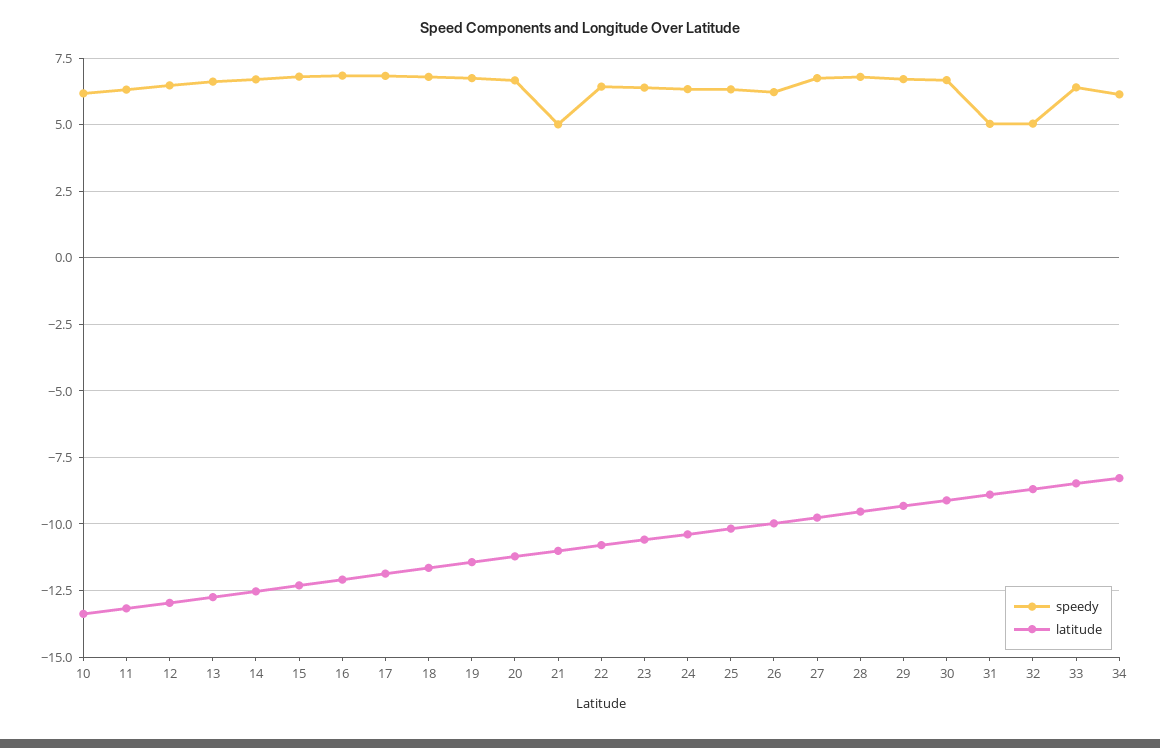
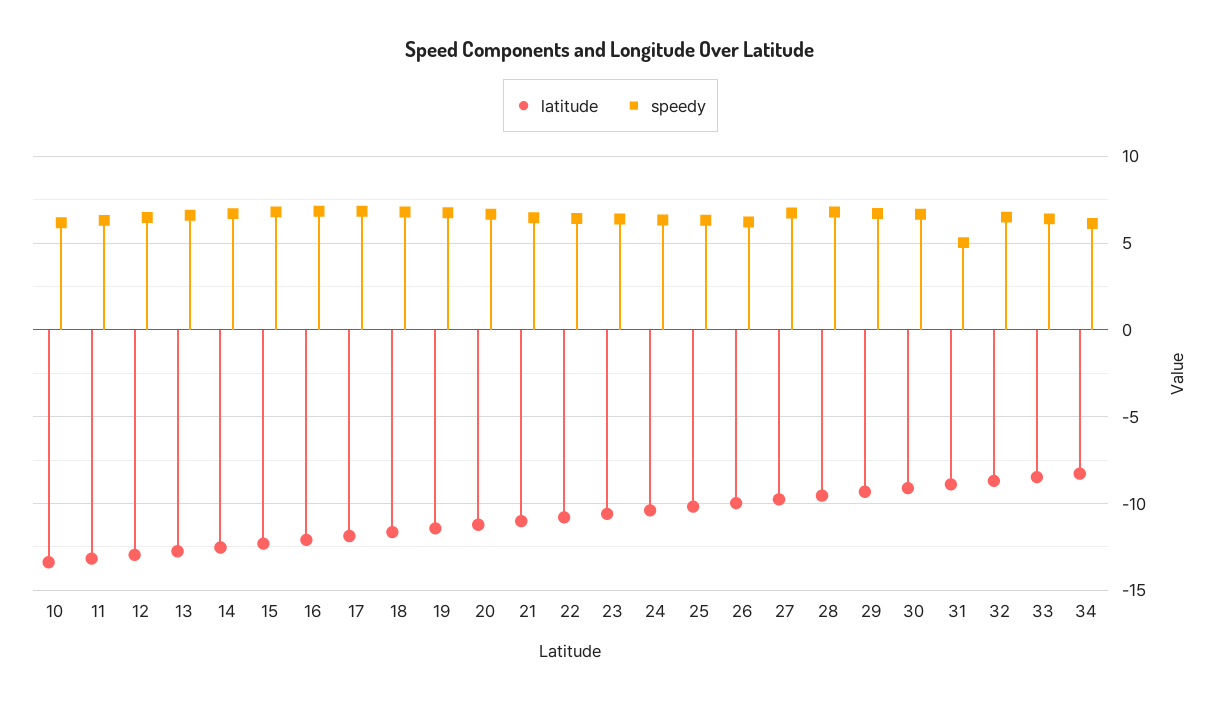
  {
    "speedy": {
      "10": 6.25,
      "11": 6.25,
      "12": 6.5,
      "13": 6.5,
      "14": 6.75,
      "15": 6.75,
      "16": 6.75,
      "17": 6.75,
      "18": 6.75,
      "19": 6.75,
      "20": 6.75,
-     "21": 5,
+     "21": 6.5,
      "22": 6.5,
      "23": 6.5,
      "24": 6.25,
      "25": 6.25,
      "26": 6.25,
      "27": 6.75,
      "28": 6.75,
      "29": 6.75,
      "30": 6.75,
      "31": 5,
-     "32": 5,
+     "32": 6.5,
      "33": 6.5,
      "34": 6.25
    },
    "latitude": {
      "10": -13.5,
      "11": -13.25,
      "12": -13,
      "13": -12.75,
      "14": -12.5,
      "15": -12.25,
      "16": -12,
      "17": -11.75,
      "18": -11.75,
      "19": -11.5,
      "20": -11.25,
      "21": -11,
      "22": -10.75,
      "23": -10.5,
      "24": -10.5,
      "25": -10.25,
      "26": -10,
      "27": -9.75,
      "28": -9.5,
      "29": -9.25,
      "30": -9,
      "31": -9,
      "32": -8.75,
      "33": -8.5,
      "34": -8.25
    }
  }

